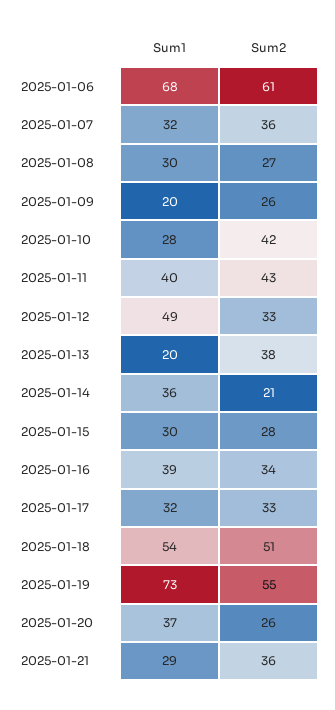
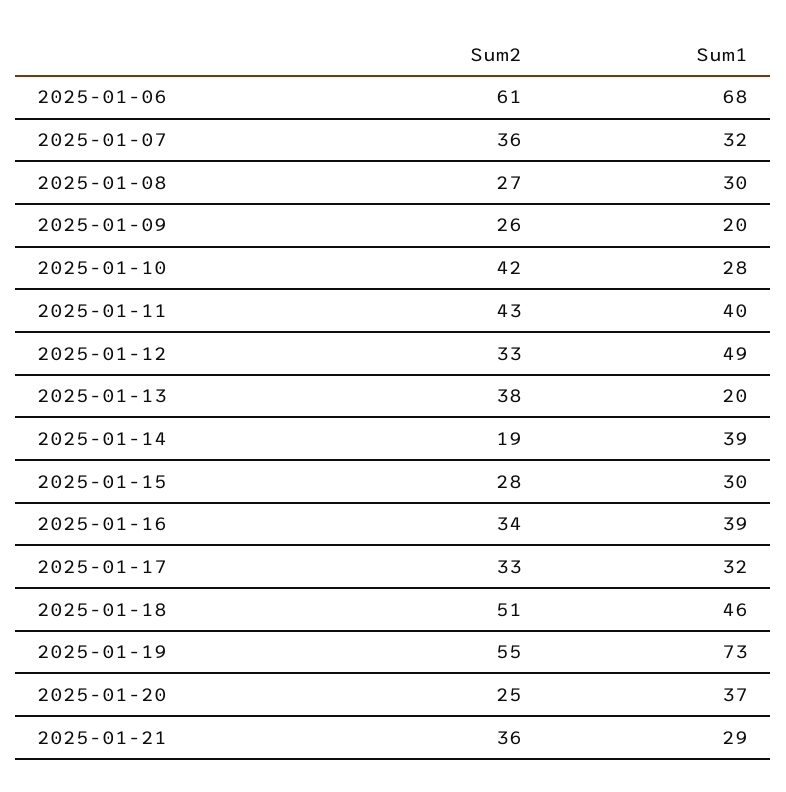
  {
    "Sum1": {
      "2025-01-06": 68,
      "2025-01-07": 32,
      "2025-01-08": 30,
      "2025-01-09": 20,
      "2025-01-10": 28,
      "2025-01-11": 40,
      "2025-01-12": 49,
      "2025-01-13": 20,
-     "2025-01-14": 36,
+     "2025-01-14": 39,
      "2025-01-15": 30,
      "2025-01-16": 39,
      "2025-01-17": 32,
-     "2025-01-18": 54,
+     "2025-01-18": 46,
      "2025-01-19": 73,
      "2025-01-20": 37,
      "2025-01-21": 29
    },
    "Sum2": {
      "2025-01-06": 61,
      "2025-01-07": 36,
      "2025-01-08": 27,
      "2025-01-09": 26,
      "2025-01-10": 42,
      "2025-01-11": 43,
      "2025-01-12": 33,
      "2025-01-13": 38,
-     "2025-01-14": 21,
+     "2025-01-14": 19,
      "2025-01-15": 28,
      "2025-01-16": 34,
      "2025-01-17": 33,
      "2025-01-18": 51,
      "2025-01-19": 55,
-     "2025-01-20": 26,
+     "2025-01-20": 25,
      "2025-01-21": 36
    }
  }

